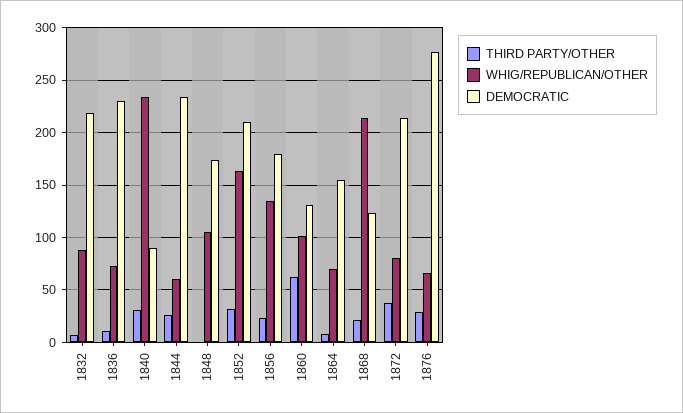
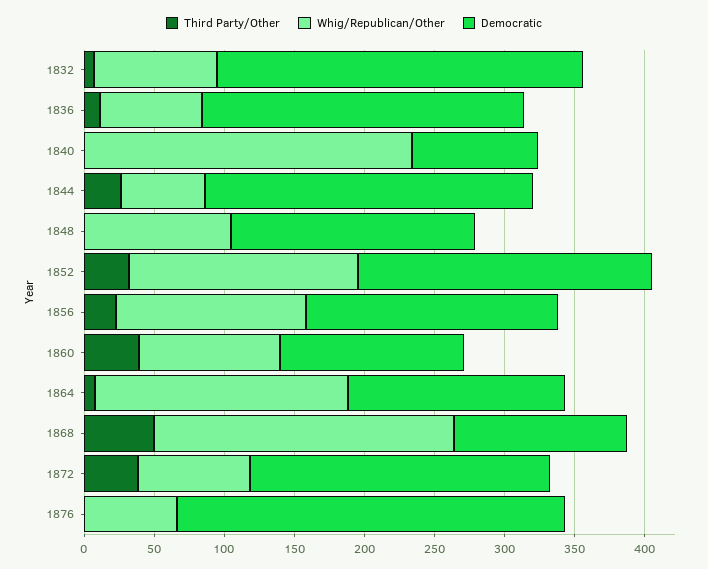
  {
    "THIRD PARTY/OTHER": {
      "1832": 10,
      "1836": 10,
-     "1840": 30,
+     "1840": 0,
      "1844": 30,
      "1848": 0,
      "1852": 30,
      "1856": 20,
-     "1860": 60,
+     "1860": 40,
      "1864": 10,
-     "1868": 20,
+     "1868": 50,
      "1872": 40,
-     "1876": 30
+     "1876": 0
    },
    "WHIG/REPUBLICAN/OTHER": {
      "1832": 90,
      "1836": 70,
      "1840": 230,
      "1844": 60,
      "1848": 110,
      "1852": 160,
      "1856": 140,
      "1860": 100,
-     "1864": 70,
+     "1864": 180,
      "1868": 210,
      "1872": 80,
      "1876": 70
    },
    "DEMOCRATIC": {
-     "1832": 220,
+     "1832": 260,
      "1836": 230,
      "1840": 90,
      "1844": 230,
      "1848": 170,
      "1852": 210,
      "1856": 180,
      "1860": 130,
      "1864": 160,
      "1868": 120,
      "1872": 210,
      "1876": 280
    }
  }

